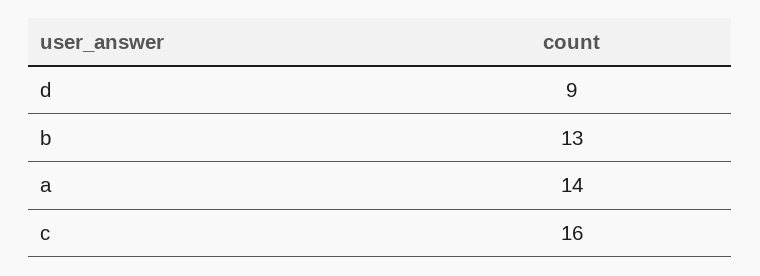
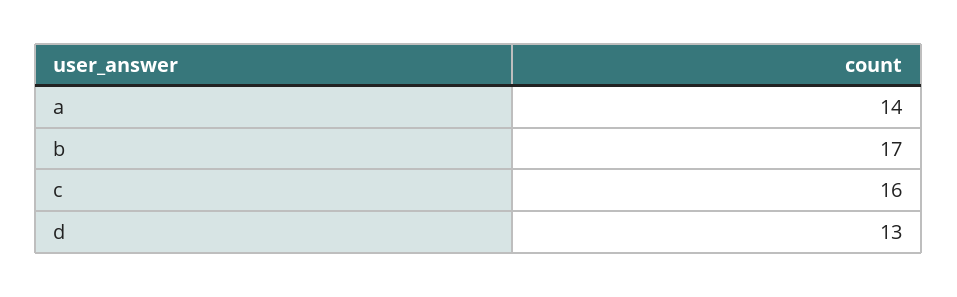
  {
-   "d": 9,
+   "d": 13,
-   "b": 13,
+   "b": 17,
    "a": 14,
    "c": 16
  }

